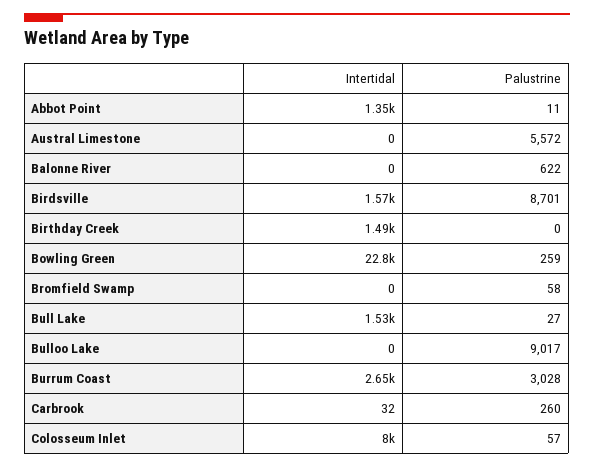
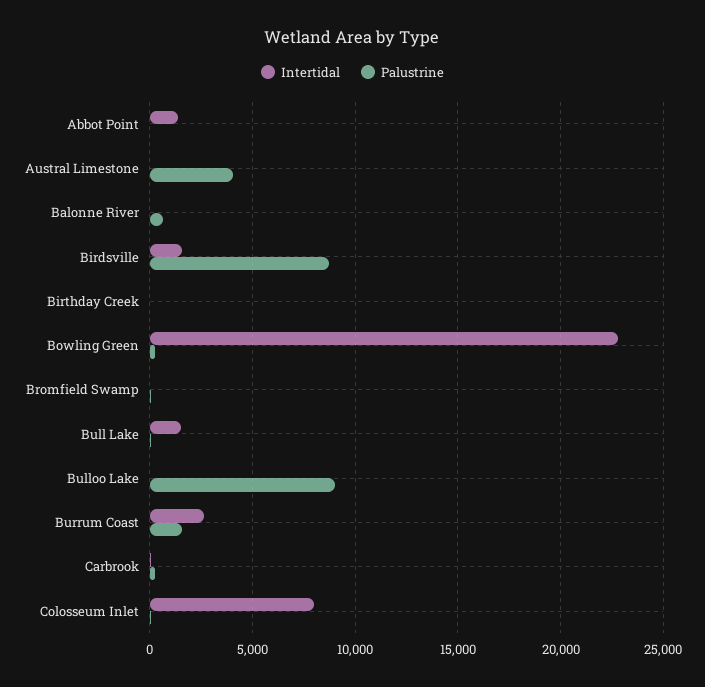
  {
    "Intertidal": {
      "Abbot Point": 1350,
      "Austral Limestone": 0,
      "Balonne River": 0,
      "Birdsville": 1570,
-     "Birthday Creek": 1490,
+     "Birthday Creek": 0,
      "Bowling Green": 22800,
      "Bromfield Swamp": 0,
      "Bull Lake": 1530,
      "Bulloo Lake": 0,
      "Burrum Coast": 2650,
      "Carbrook": 32,
      "Colosseum Inlet": 8000
    },
    "Palustrine": {
      "Abbot Point": 11,
-     "Austral Limestone": 5572,
+     "Austral Limestone": 4000,
      "Balonne River": 622,
      "Birdsville": 8701,
      "Birthday Creek": 0,
      "Bowling Green": 259,
      "Bromfield Swamp": 58,
      "Bull Lake": 27,
      "Bulloo Lake": 9017,
-     "Burrum Coast": 3028,
+     "Burrum Coast": 1500,
      "Carbrook": 260,
      "Colosseum Inlet": 57
    }
  }

